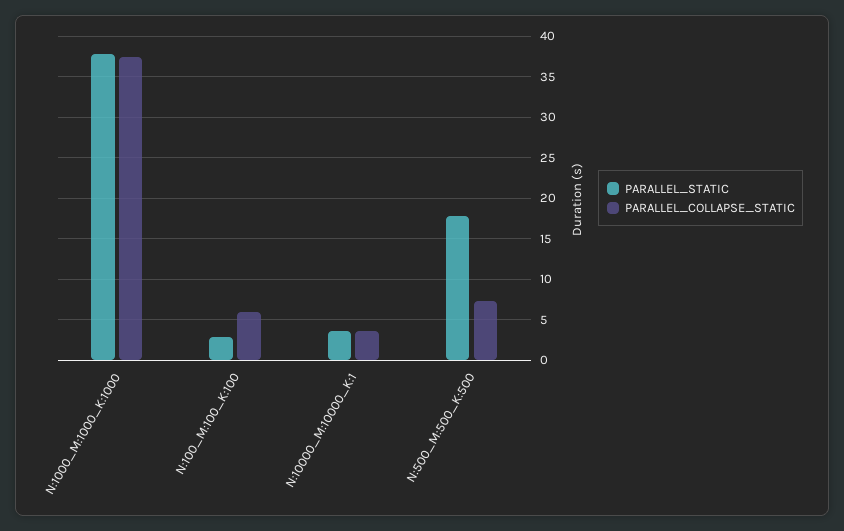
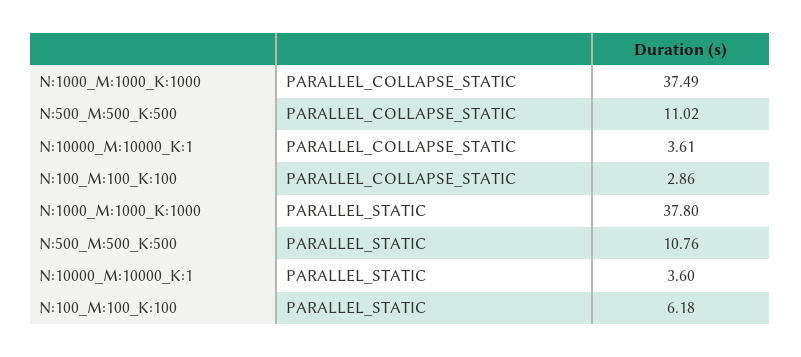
  {
    "PARALLEL_STATIC": {
      "N:1000_M:1000_K:1000": 37.8,
-     "N:100_M:100_K:100": 3,
+     "N:100_M:100_K:100": 6.18,
      "N:10000_M:10000_K:1": 3.6,
-     "N:500_M:500_K:500": 18
+     "N:500_M:500_K:500": 10.76
    },
    "PARALLEL_COLLAPSE_STATIC": {
      "N:1000_M:1000_K:1000": 37.49,
-     "N:100_M:100_K:100": 6,
+     "N:100_M:100_K:100": 2.86,
      "N:10000_M:10000_K:1": 3.61,
-     "N:500_M:500_K:500": 7
+     "N:500_M:500_K:500": 11.02
    }
  }

